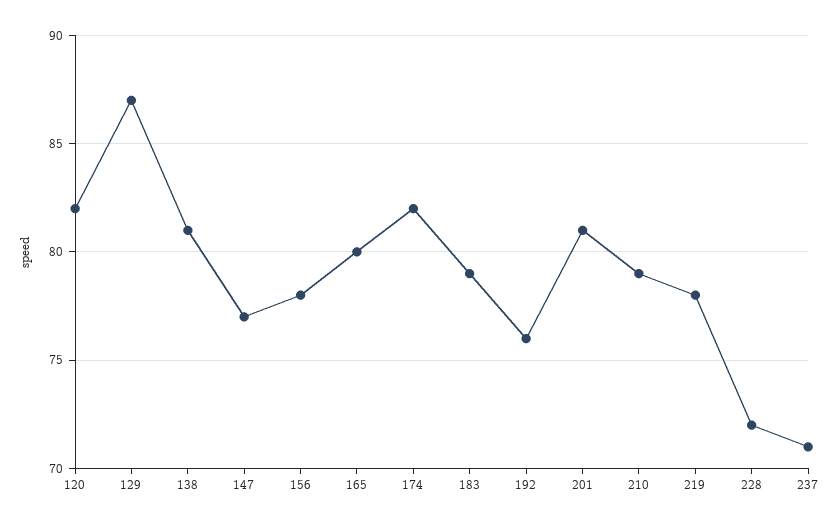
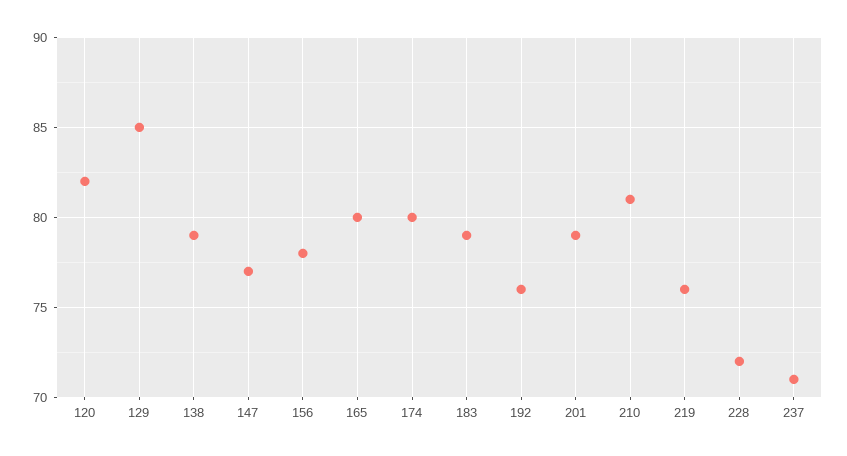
  {
    "120": 82,
-   "129": 87,
+   "129": 85,
-   "138": 81,
+   "138": 79,
    "147": 77,
    "156": 78,
    "165": 80,
-   "174": 82,
+   "174": 80,
    "183": 79,
    "192": 76,
-   "201": 81,
+   "201": 79,
-   "210": 79,
+   "210": 81,
-   "219": 78,
+   "219": 76,
    "228": 72,
    "237": 71
  }

